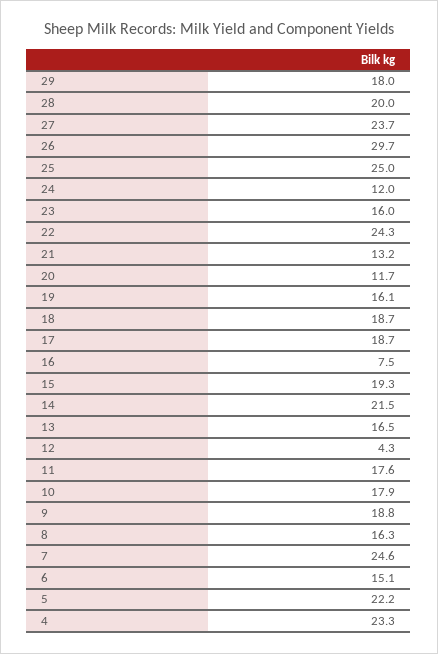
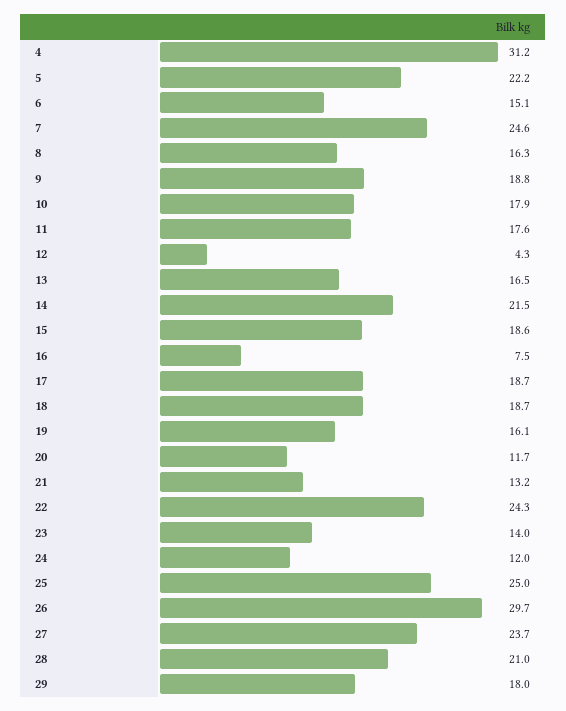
  {
    "29": 18,
-   "28": 20,
+   "28": 21,
    "27": 23.7,
    "26": 29.7,
    "25": 25,
    "24": 12,
-   "23": 16,
+   "23": 14,
    "22": 24.3,
    "21": 13.2,
    "20": 11.7,
    "19": 16.1,
    "18": 18.7,
    "17": 18.7,
    "16": 7.5,
-   "15": 19.3,
+   "15": 18.6,
    "14": 21.5,
    "13": 16.5,
    "12": 4.3,
    "11": 17.6,
    "10": 17.9,
    "9": 18.8,
    "8": 16.3,
    "7": 24.6,
    "6": 15.1,
    "5": 22.2,
-   "4": 23.3
+   "4": 31.2
  }

